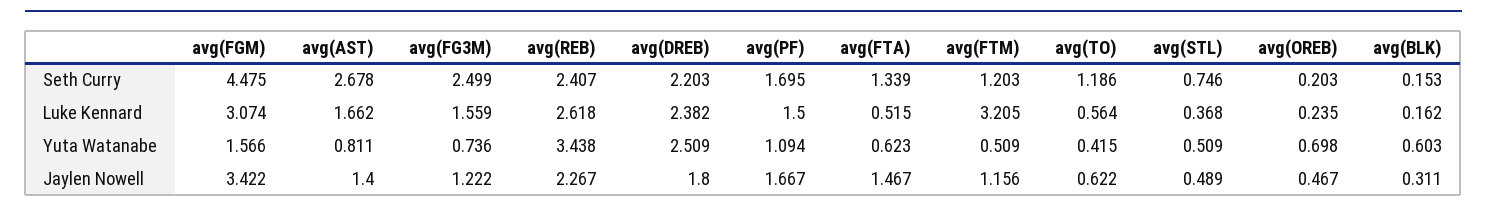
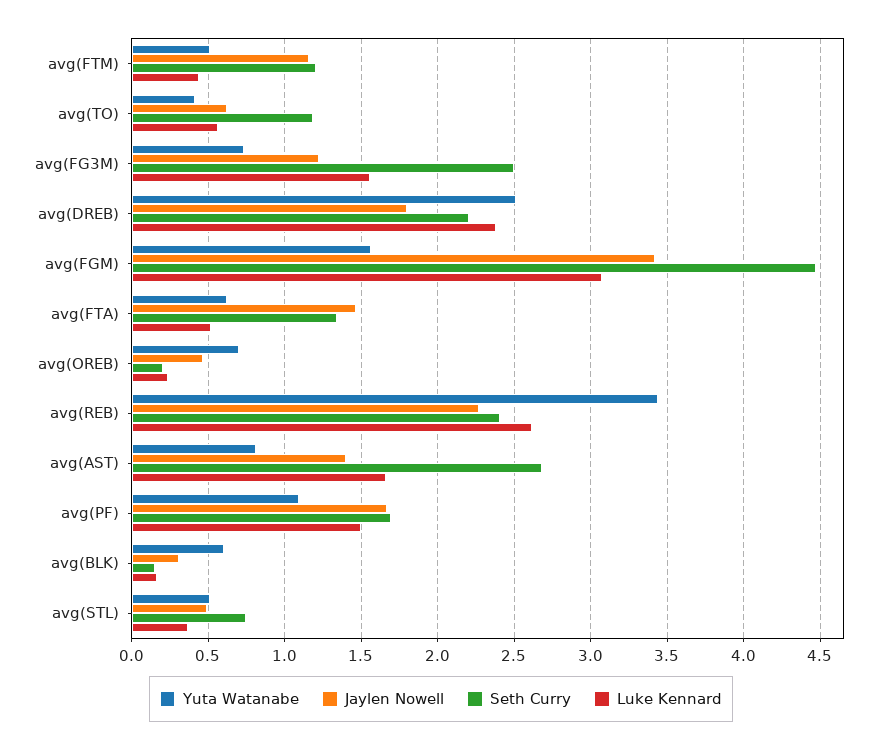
  {
    "Seth Curry": {
      "avg(FGM)": 4.475,
      "avg(AST)": 2.678,
      "avg(FG3M)": 2.499,
      "avg(REB)": 2.407,
      "avg(DREB)": 2.203,
      "avg(PF)": 1.695,
      "avg(FTA)": 1.339,
      "avg(FTM)": 1.203,
      "avg(TO)": 1.186,
      "avg(STL)": 0.746,
      "avg(OREB)": 0.203,
      "avg(BLK)": 0.153
    },
    "Luke Kennard": {
      "avg(FGM)": 3.074,
      "avg(AST)": 1.662,
      "avg(FG3M)": 1.559,
      "avg(REB)": 2.618,
      "avg(DREB)": 2.382,
      "avg(PF)": 1.5,
      "avg(FTA)": 0.515,
-     "avg(FTM)": 3.205,
+     "avg(FTM)": 0.45,
      "avg(TO)": 0.564,
      "avg(STL)": 0.368,
      "avg(OREB)": 0.235,
      "avg(BLK)": 0.162
    },
    "Yuta Watanabe": {
      "avg(FGM)": 1.566,
      "avg(AST)": 0.811,
      "avg(FG3M)": 0.736,
      "avg(REB)": 3.438,
      "avg(DREB)": 2.509,
      "avg(PF)": 1.094,
      "avg(FTA)": 0.623,
      "avg(FTM)": 0.509,
      "avg(TO)": 0.415,
      "avg(STL)": 0.509,
      "avg(OREB)": 0.698,
      "avg(BLK)": 0.603
    },
    "Jaylen Nowell": {
      "avg(FGM)": 3.422,
      "avg(AST)": 1.4,
      "avg(FG3M)": 1.222,
      "avg(REB)": 2.267,
      "avg(DREB)": 1.8,
      "avg(PF)": 1.667,
      "avg(FTA)": 1.467,
      "avg(FTM)": 1.156,
      "avg(TO)": 0.622,
      "avg(STL)": 0.489,
      "avg(OREB)": 0.467,
      "avg(BLK)": 0.311
    }
  }

